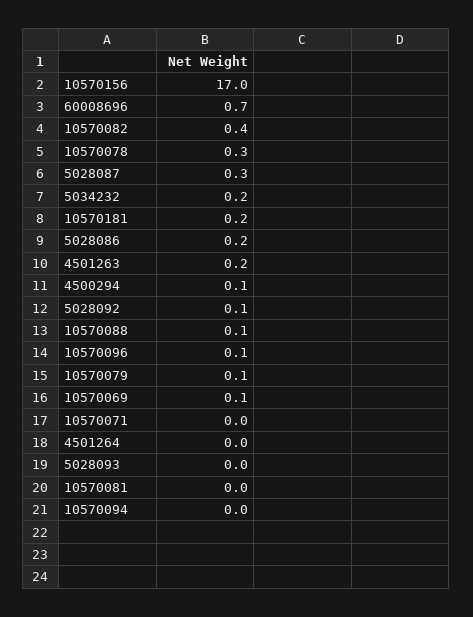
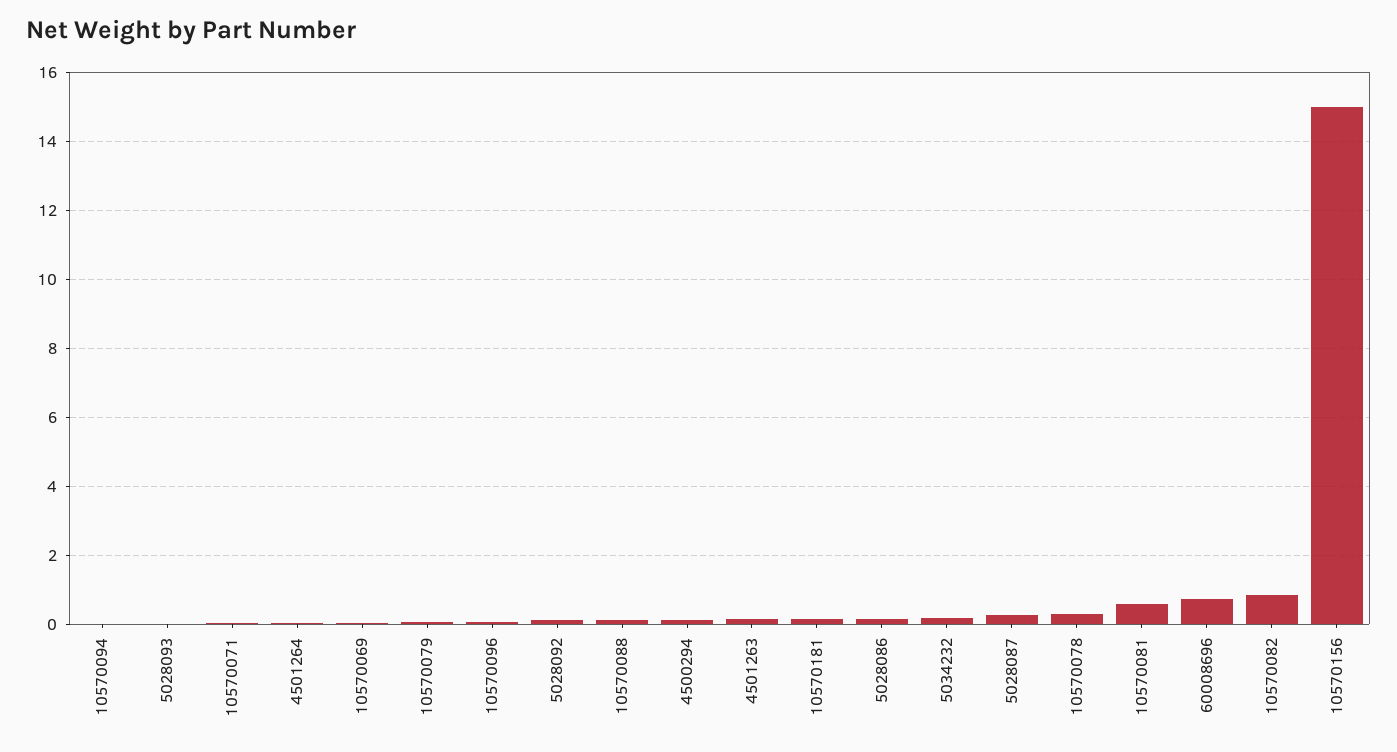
  {
-   "10570156": 17,
+   "10570156": 15,
    "60008696": 0.7,
-   "10570082": 0.4,
+   "10570082": 0.8,
    "10570078": 0.3,
    "5028087": 0.3,
    "5034232": 0.2,
    "10570181": 0.2,
    "5028086": 0.2,
    "4501263": 0.2,
    "4500294": 0.1,
    "5028092": 0.1,
    "10570088": 0.1,
    "10570096": 0.1,
    "10570079": 0.1,
    "10570069": 0.1,
    "10570071": 0,
    "4501264": 0,
    "5028093": 0,
-   "10570081": 0,
+   "10570081": 0.6,
    "10570094": 0
  }

